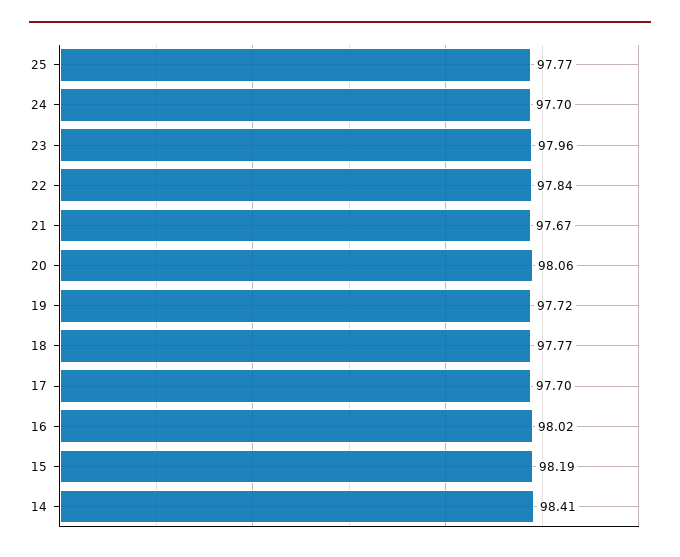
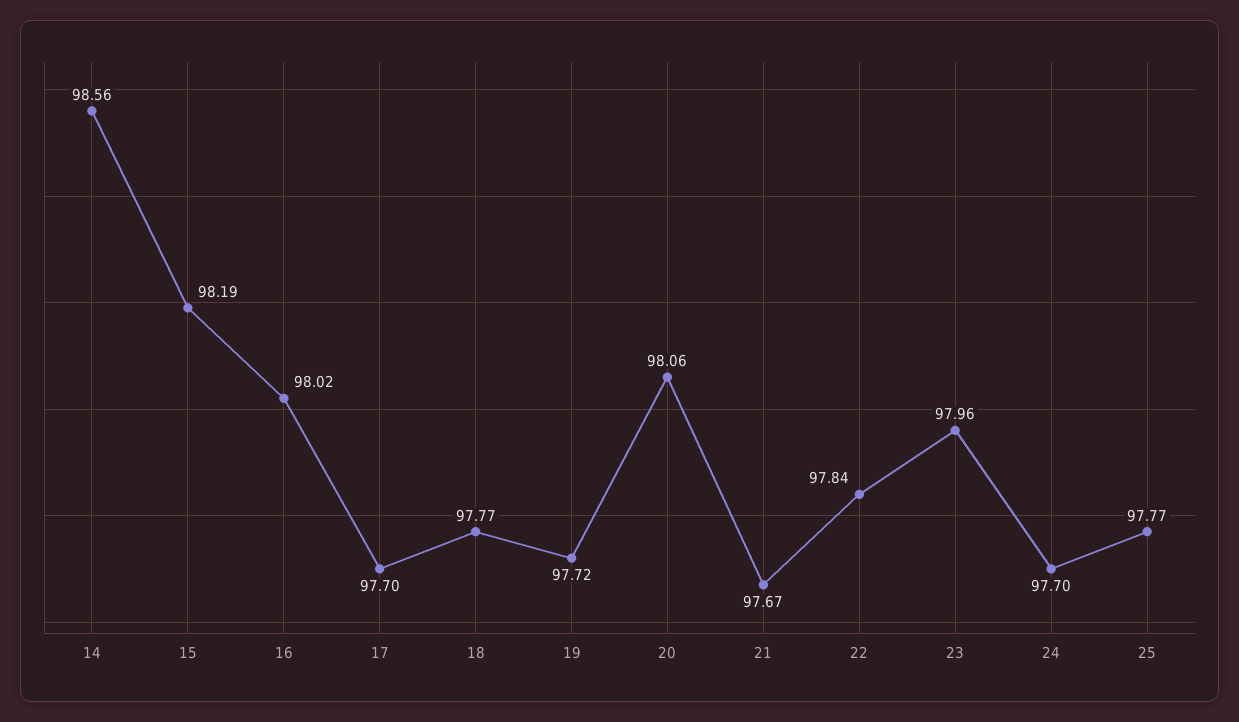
  {
    "25": 97.77,
    "24": 97.7,
    "23": 97.96,
    "22": 97.84,
    "21": 97.67,
    "20": 98.06,
    "19": 97.72,
    "18": 97.77,
    "17": 97.7,
    "16": 98.02,
    "15": 98.19,
-   "14": 98.41
+   "14": 98.56
  }

